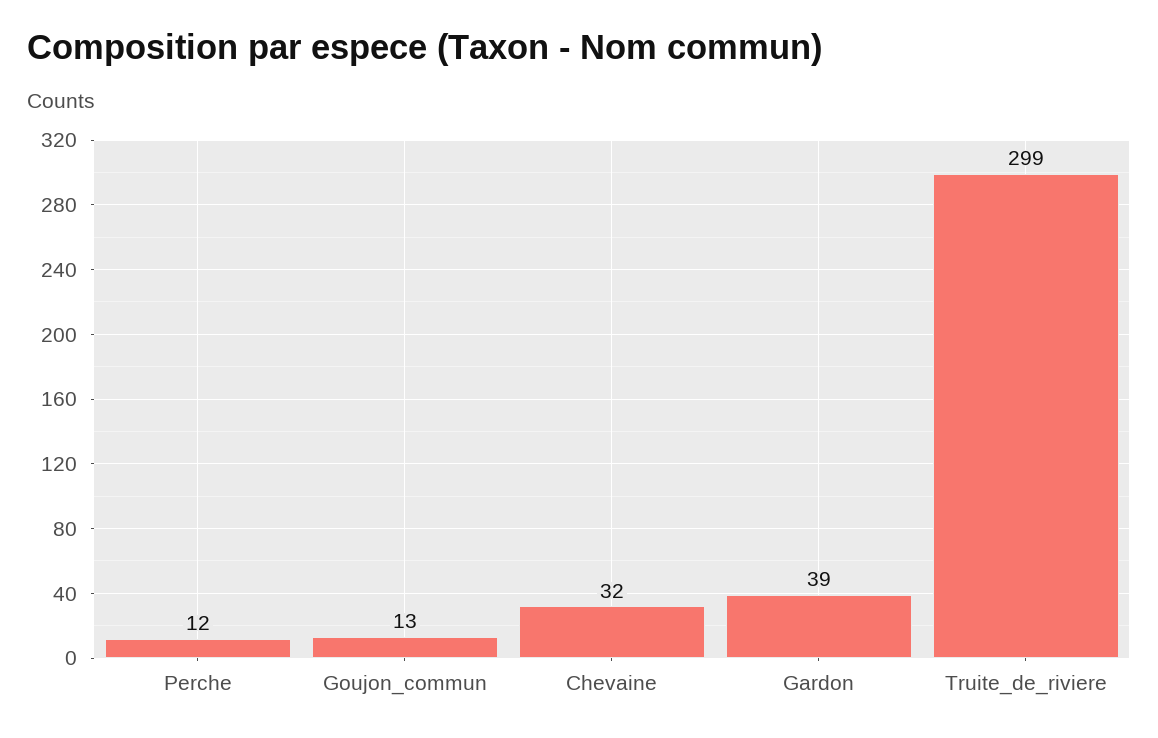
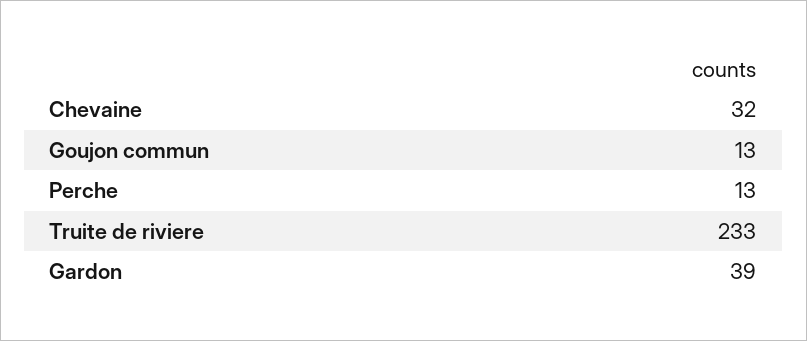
  {
-   "Perche": 12,
+   "Perche": 13,
    "Goujon_commun": 13,
    "Chevaine": 32,
    "Gardon": 39,
-   "Truite_de_riviere": 299
+   "Truite_de_riviere": 233
  }

